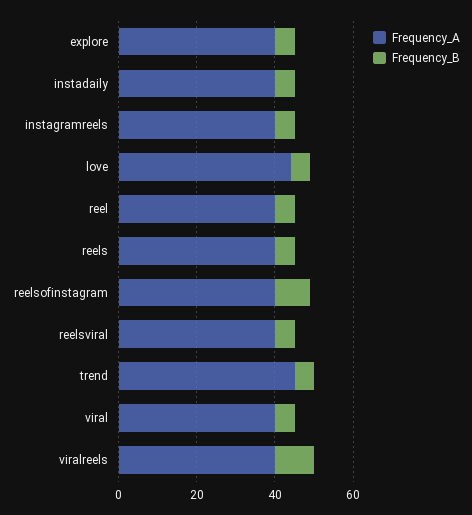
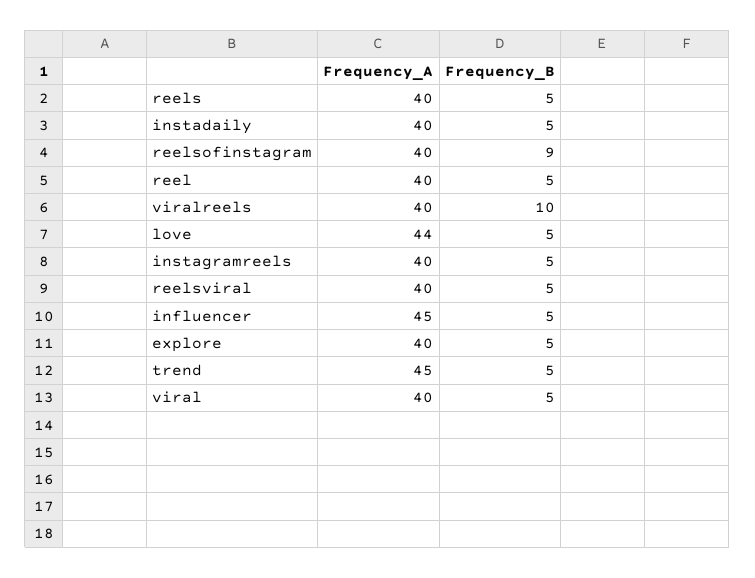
  {
    "Frequency_A": {
      "explore": 40,
      "instadaily": 40,
      "instagramreels": 40,
      "love": 44,
      "reel": 40,
      "reels": 40,
      "reelsofinstagram": 40,
      "reelsviral": 40,
      "trend": 45,
      "viral": 40,
-     "viralreels": 40
+     "viralreels": 40,
+     "influencer": 45
    },
    "Frequency_B": {
      "explore": 5,
      "instadaily": 5,
      "instagramreels": 5,
      "love": 5,
      "reel": 5,
      "reels": 5,
      "reelsofinstagram": 9,
      "reelsviral": 5,
      "trend": 5,
      "viral": 5,
-     "viralreels": 10
+     "viralreels": 10,
+     "influencer": 5
    }
  }

